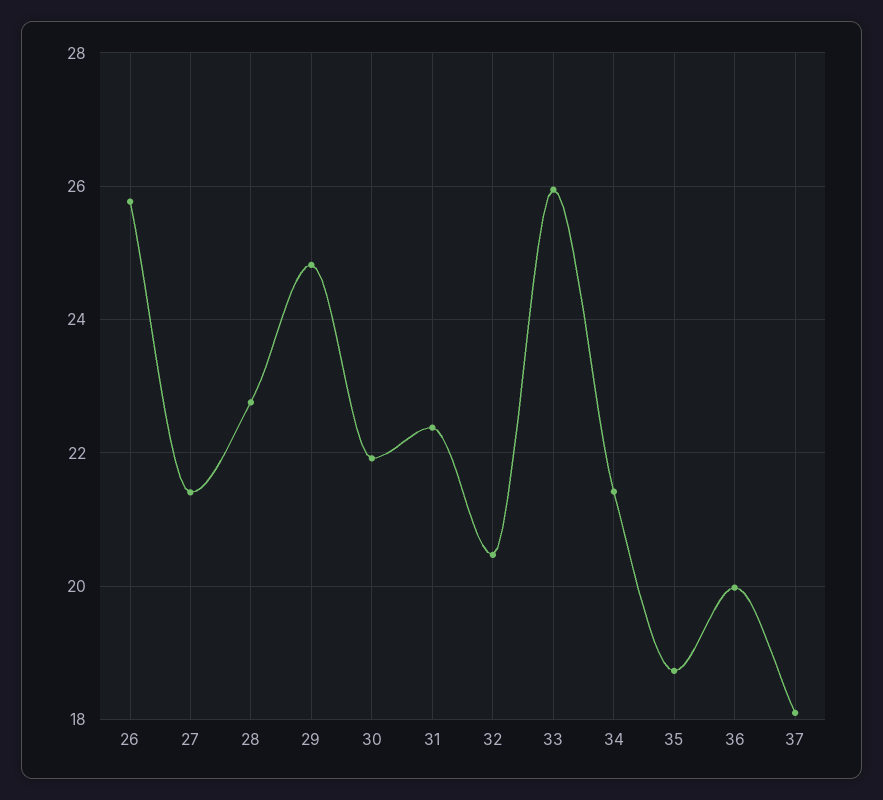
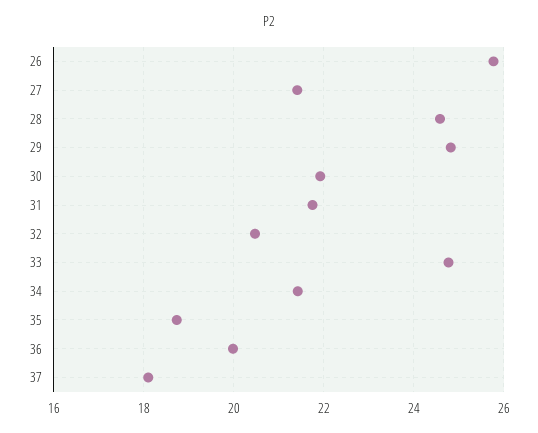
  {
    "26": 25.8,
    "27": 21.4,
-   "28": 22.8,
+   "28": 24.6,
    "29": 24.8,
    "30": 22,
-   "31": 22.4,
+   "31": 21.8,
    "32": 20.4,
-   "33": 26,
+   "33": 24.8,
    "34": 21.4,
    "35": 18.8,
    "36": 20,
    "37": 18.2
  }

